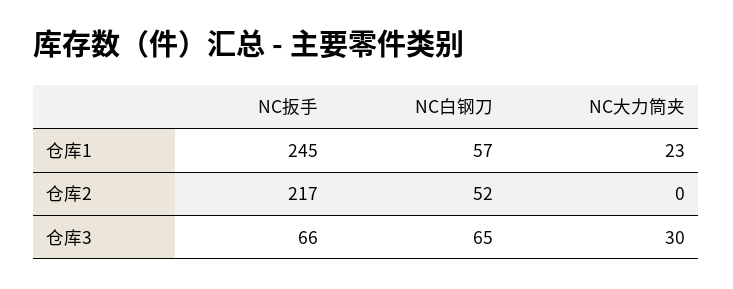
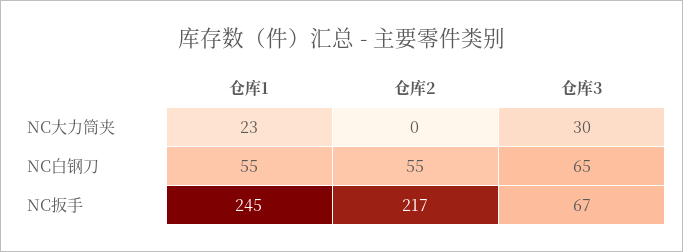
  {
    "NC扳手": {
      "仓库1": 245,
      "仓库2": 217,
-     "仓库3": 66
+     "仓库3": 67
    },
    "NC白钢刀": {
-     "仓库1": 57,
+     "仓库1": 55,
-     "仓库2": 52,
+     "仓库2": 55,
      "仓库3": 65
    },
    "NC大力筒夹": {
      "仓库1": 23,
      "仓库2": 0,
      "仓库3": 30
    }
  }

